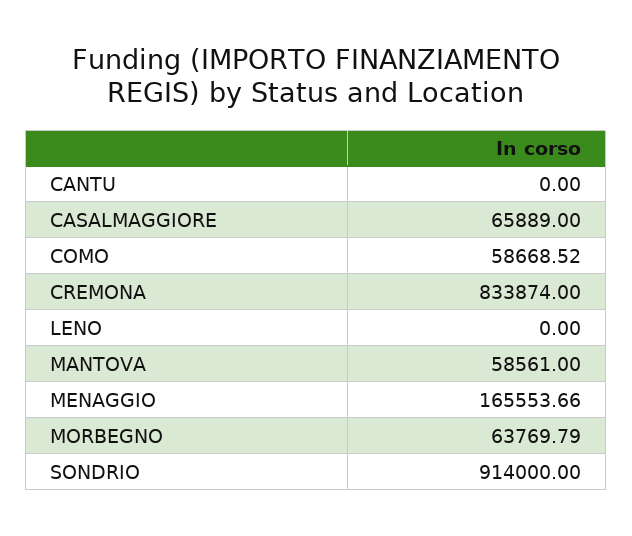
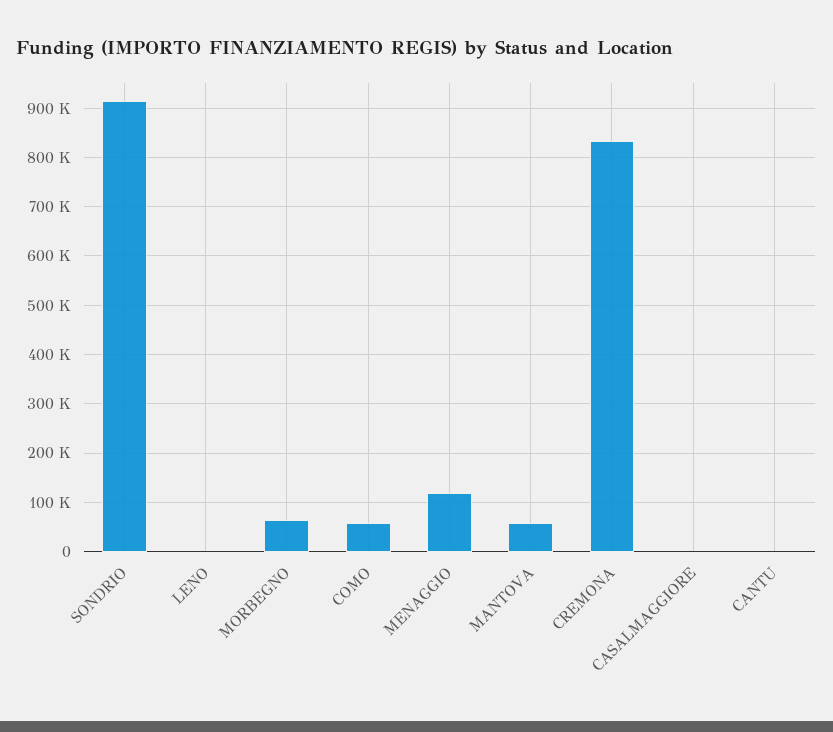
  {
    "CANTU": 0,
-   "CASALMAGGIORE": 65889,
+   "CASALMAGGIORE": 0,
    "COMO": 58668.52,
    "CREMONA": 833874,
    "LENO": 0,
    "MANTOVA": 58561,
-   "MENAGGIO": 165553.66,
+   "MENAGGIO": 120000,
    "MORBEGNO": 63769.79,
    "SONDRIO": 914000
  }

